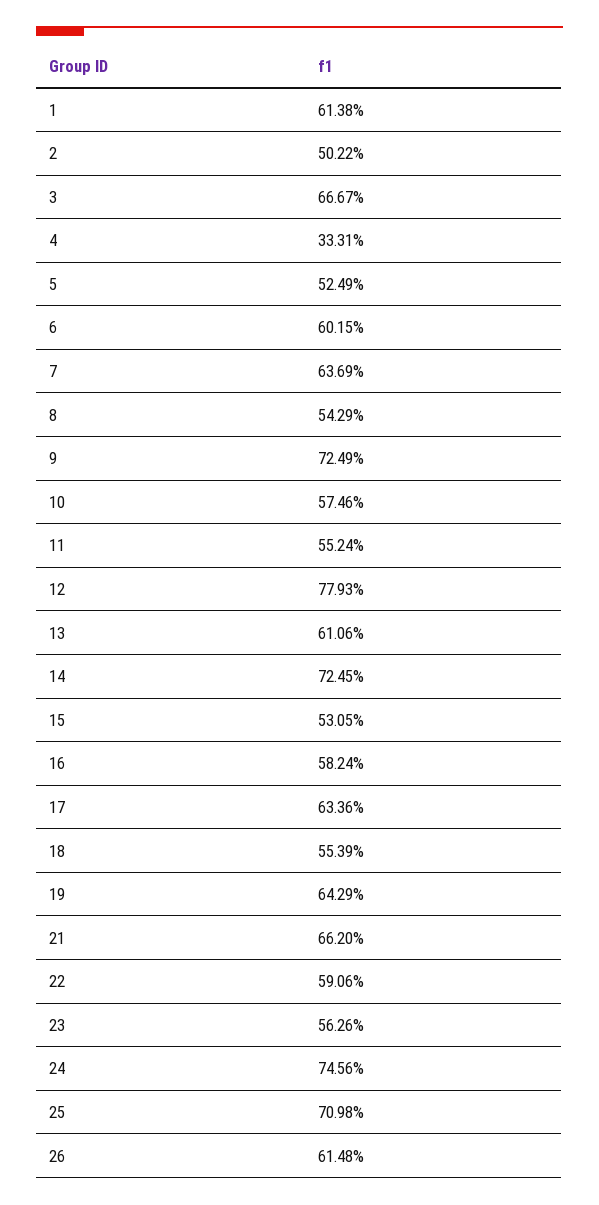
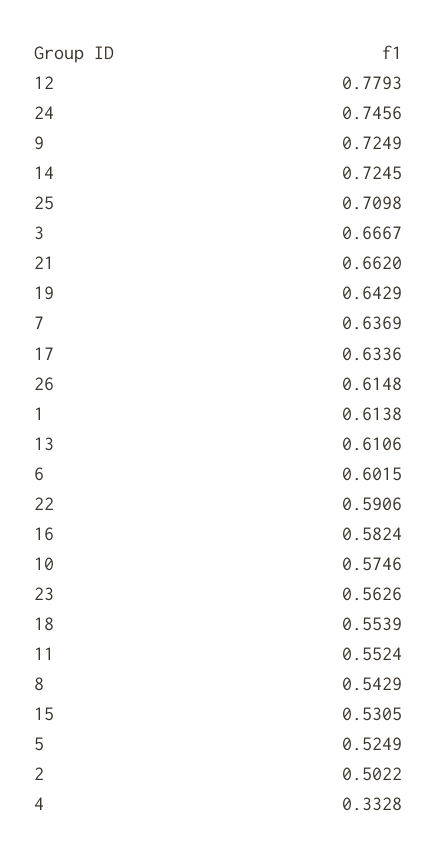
  {
    "1": 0.6138,
    "2": 0.5022,
    "3": 0.6667,
-   "4": 0.3331,
+   "4": 0.3328,
    "5": 0.5249,
    "6": 0.6015,
    "7": 0.6369,
    "8": 0.5429,
    "9": 0.7249,
    "10": 0.5746,
    "11": 0.5524,
    "12": 0.7793,
    "13": 0.6106,
    "14": 0.7245,
    "15": 0.5305,
    "16": 0.5824,
    "17": 0.6336,
    "18": 0.5539,
    "19": 0.6429,
    "21": 0.662,
    "22": 0.5906,
    "23": 0.5626,
    "24": 0.7456,
    "25": 0.7098,
    "26": 0.6148
  }

